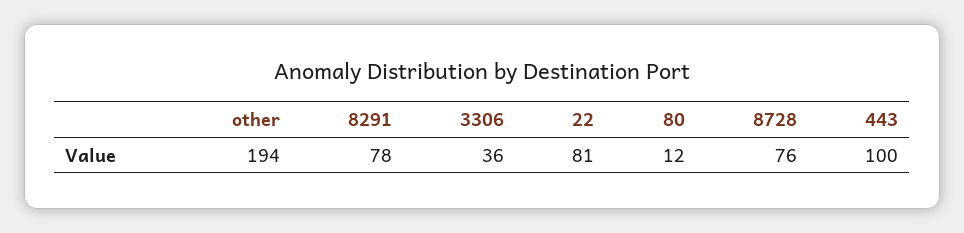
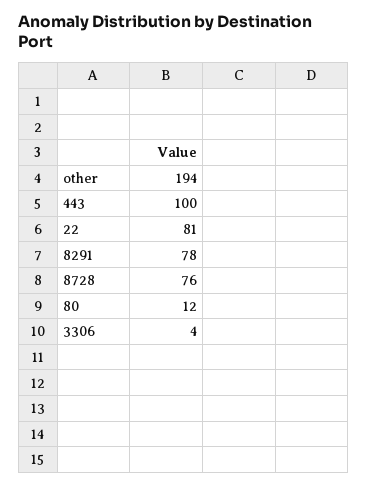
  {
    "other": 194,
    "8291": 78,
-   "3306": 36,
+   "3306": 4,
    "22": 81,
    "80": 12,
    "8728": 76,
    "443": 100
  }

